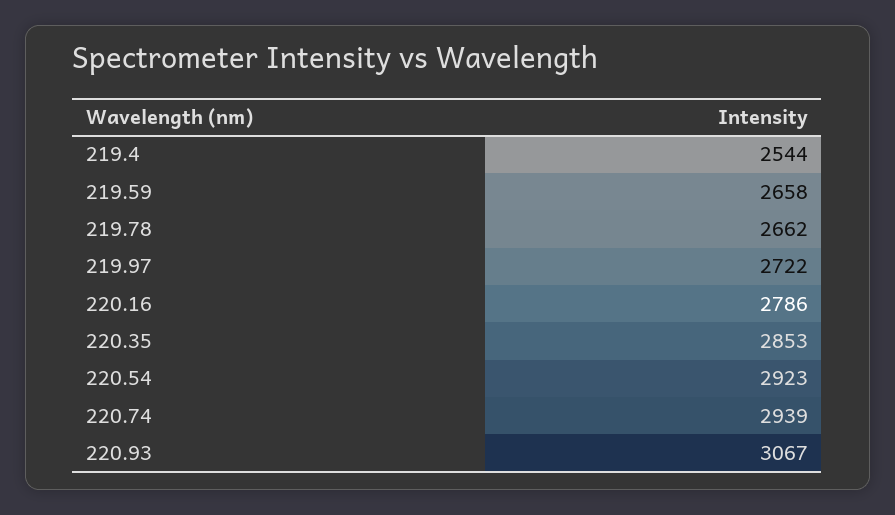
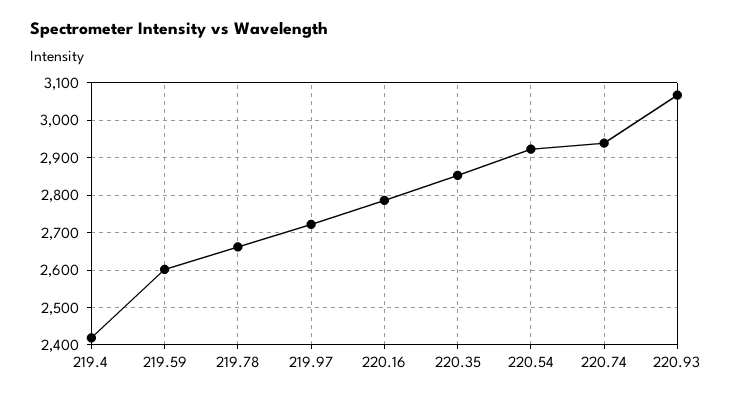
  {
-   "219.4": 2544,
+   "219.4": 2420,
-   "219.59": 2658,
+   "219.59": 2600,
    "219.78": 2662,
    "219.97": 2722,
    "220.16": 2786,
    "220.35": 2853,
    "220.54": 2923,
    "220.74": 2939,
    "220.93": 3067
  }

